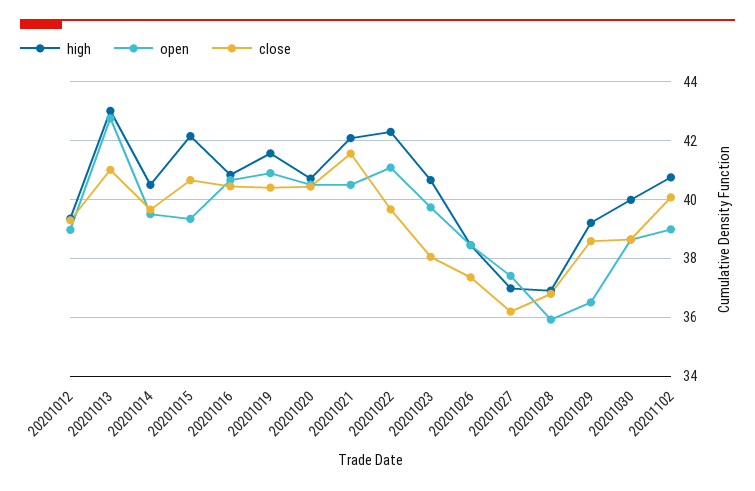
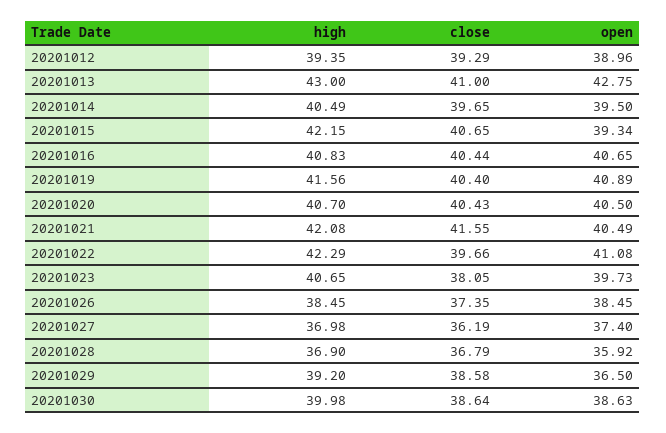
  {
    "high": {
      "20201012": 39.35,
      "20201013": 43,
      "20201014": 40.49,
      "20201015": 42.15,
      "20201016": 40.83,
      "20201019": 41.56,
      "20201020": 40.7,
      "20201021": 42.08,
      "20201022": 42.29,
      "20201023": 40.65,
      "20201026": 38.45,
      "20201027": 36.98,
      "20201028": 36.9,
      "20201029": 39.2,
-     "20201030": 39.98,
+     "20201030": 39.98
-     "20201102": 40.75
    },
    "open": {
      "20201012": 38.96,
      "20201013": 42.75,
      "20201014": 39.5,
      "20201015": 39.34,
      "20201016": 40.65,
      "20201019": 40.89,
      "20201020": 40.5,
      "20201021": 40.49,
      "20201022": 41.08,
      "20201023": 39.73,
      "20201026": 38.45,
      "20201027": 37.4,
      "20201028": 35.92,
      "20201029": 36.5,
-     "20201030": 38.63,
+     "20201030": 38.63
-     "20201102": 39
    },
    "close": {
      "20201012": 39.29,
      "20201013": 41,
      "20201014": 39.65,
      "20201015": 40.65,
      "20201016": 40.44,
      "20201019": 40.4,
      "20201020": 40.43,
      "20201021": 41.55,
      "20201022": 39.66,
      "20201023": 38.05,
      "20201026": 37.35,
      "20201027": 36.19,
      "20201028": 36.79,
      "20201029": 38.58,
-     "20201030": 38.64,
+     "20201030": 38.64
-     "20201102": 40
    }
  }

